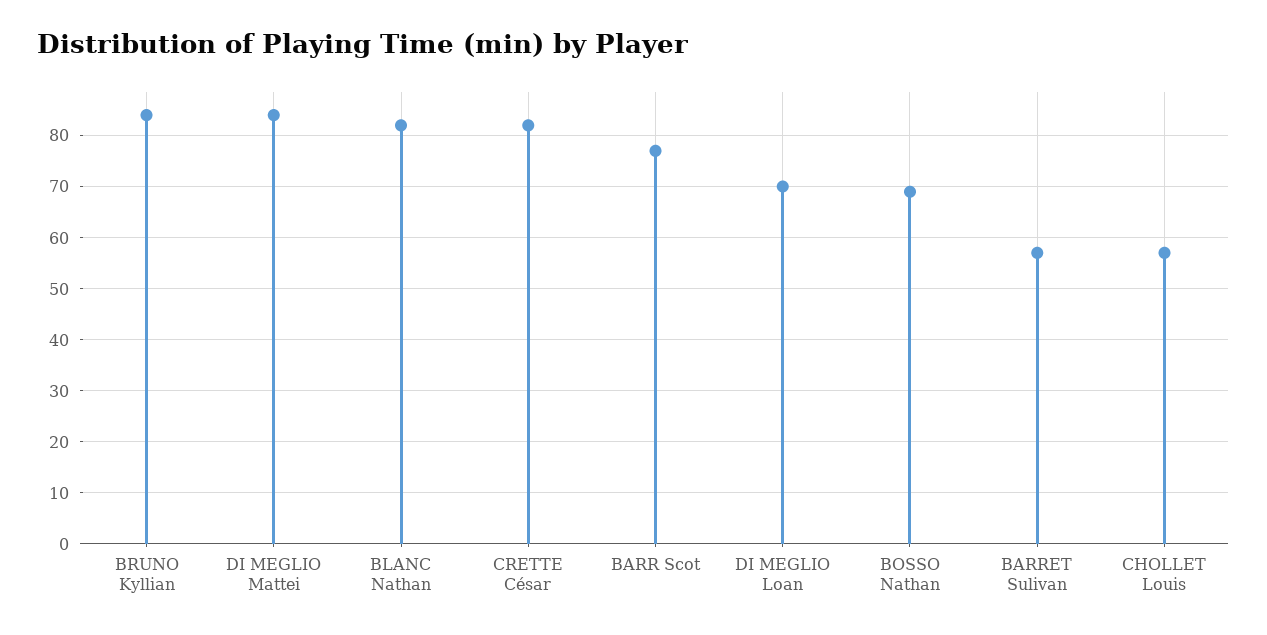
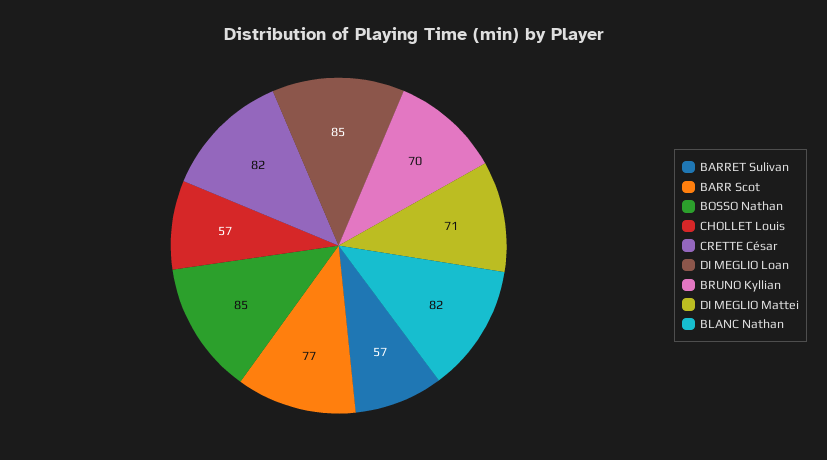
  {
-   "BRUNO Kyllian": 85,
+   "BRUNO Kyllian": 70,
-   "DI MEGLIO Mattei": 85,
+   "DI MEGLIO Mattei": 71,
    "BLANC Nathan": 82,
    "CRETTE César": 82,
    "BARR Scot": 77,
-   "DI MEGLIO Loan": 70,
+   "DI MEGLIO Loan": 85,
-   "BOSSO Nathan": 70,
+   "BOSSO Nathan": 85,
    "BARRET Sulivan": 57,
    "CHOLLET Louis": 57
  }

